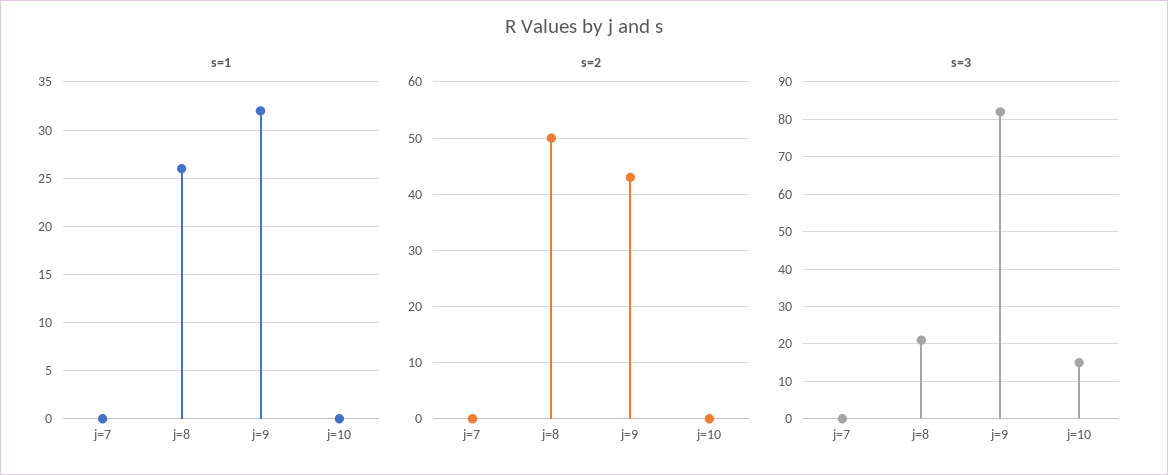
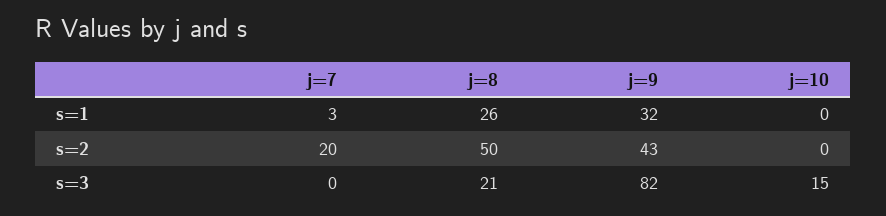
  {
    "s=1": {
-     "j=7": 0,
+     "j=7": 3,
      "j=8": 26,
      "j=9": 32,
      "j=10": 0
    },
    "s=2": {
-     "j=7": 0,
+     "j=7": 20,
      "j=8": 50,
      "j=9": 43,
      "j=10": 0
    },
    "s=3": {
      "j=7": 0,
      "j=8": 21,
      "j=9": 82,
      "j=10": 15
    }
  }

